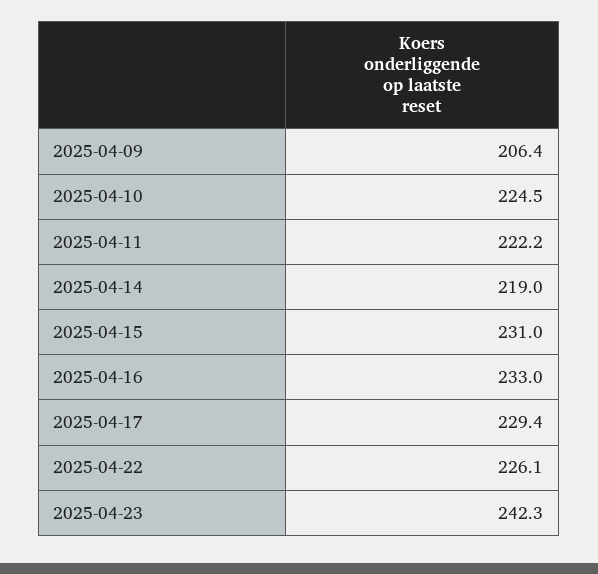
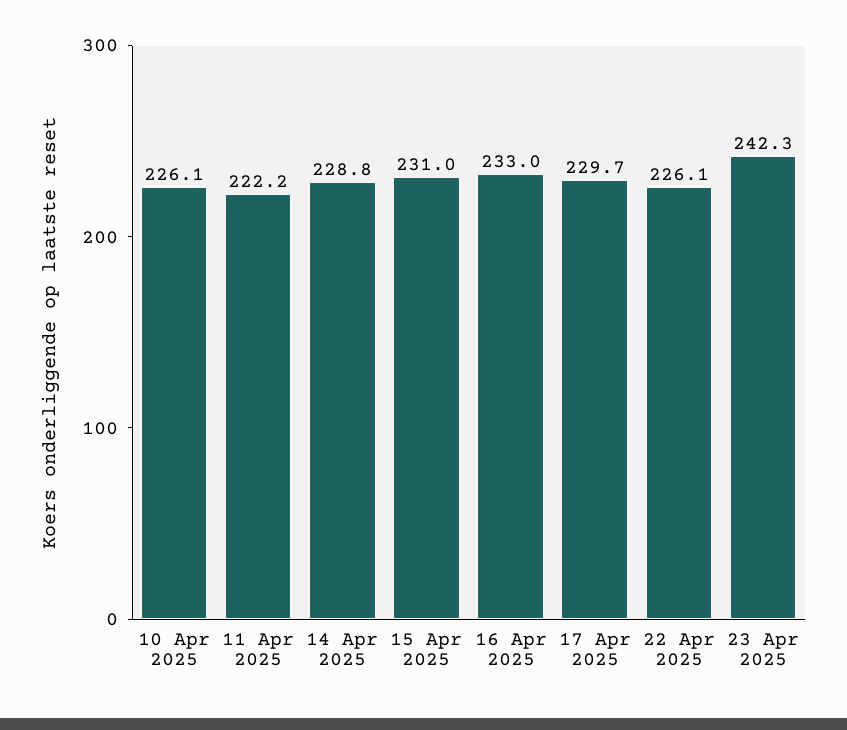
  {
-   "2025-04-09": 206.4,
-   "2025-04-10": 224.5,
+   "2025-04-10": 226.1,
    "2025-04-11": 222.2,
-   "2025-04-14": 219,
+   "2025-04-14": 228.8,
    "2025-04-15": 231,
    "2025-04-16": 233,
-   "2025-04-17": 229.4,
+   "2025-04-17": 229.7,
    "2025-04-22": 226.1,
    "2025-04-23": 242.3
  }

